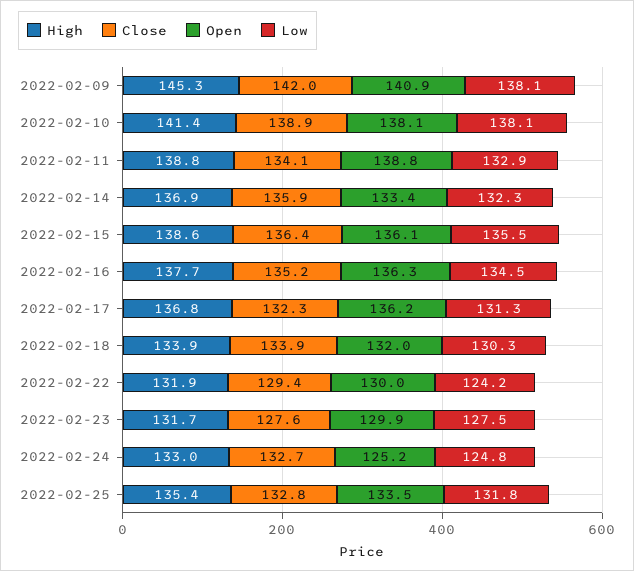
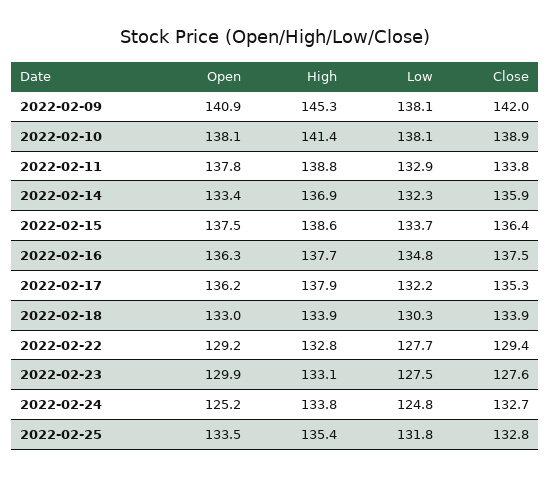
  {
    "High": {
      "2022-02-09": 145.3,
      "2022-02-10": 141.4,
      "2022-02-11": 138.8,
      "2022-02-14": 136.9,
      "2022-02-15": 138.6,
      "2022-02-16": 137.7,
-     "2022-02-17": 136.8,
+     "2022-02-17": 137.9,
      "2022-02-18": 133.9,
-     "2022-02-22": 131.9,
+     "2022-02-22": 132.8,
-     "2022-02-23": 131.7,
+     "2022-02-23": 133.1,
-     "2022-02-24": 133,
+     "2022-02-24": 133.8,
      "2022-02-25": 135.4
    },
    "Close": {
      "2022-02-09": 142,
      "2022-02-10": 138.9,
-     "2022-02-11": 134.1,
+     "2022-02-11": 133.8,
      "2022-02-14": 135.9,
      "2022-02-15": 136.4,
-     "2022-02-16": 135.2,
+     "2022-02-16": 137.5,
-     "2022-02-17": 132.3,
+     "2022-02-17": 135.3,
      "2022-02-18": 133.9,
      "2022-02-22": 129.4,
      "2022-02-23": 127.6,
      "2022-02-24": 132.7,
      "2022-02-25": 132.8
    },
    "Open": {
      "2022-02-09": 140.9,
      "2022-02-10": 138.1,
-     "2022-02-11": 138.8,
+     "2022-02-11": 137.8,
      "2022-02-14": 133.4,
-     "2022-02-15": 136.1,
+     "2022-02-15": 137.5,
      "2022-02-16": 136.3,
      "2022-02-17": 136.2,
-     "2022-02-18": 132,
+     "2022-02-18": 133,
-     "2022-02-22": 130,
+     "2022-02-22": 129.2,
      "2022-02-23": 129.9,
      "2022-02-24": 125.2,
      "2022-02-25": 133.5
    },
    "Low": {
      "2022-02-09": 138.1,
      "2022-02-10": 138.1,
      "2022-02-11": 132.9,
      "2022-02-14": 132.3,
-     "2022-02-15": 135.5,
+     "2022-02-15": 133.7,
-     "2022-02-16": 134.5,
+     "2022-02-16": 134.8,
-     "2022-02-17": 131.3,
+     "2022-02-17": 132.2,
      "2022-02-18": 130.3,
-     "2022-02-22": 124.2,
+     "2022-02-22": 127.7,
      "2022-02-23": 127.5,
      "2022-02-24": 124.8,
      "2022-02-25": 131.8
    }
  }

